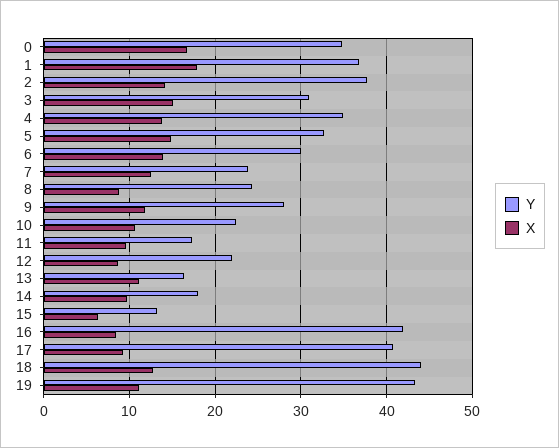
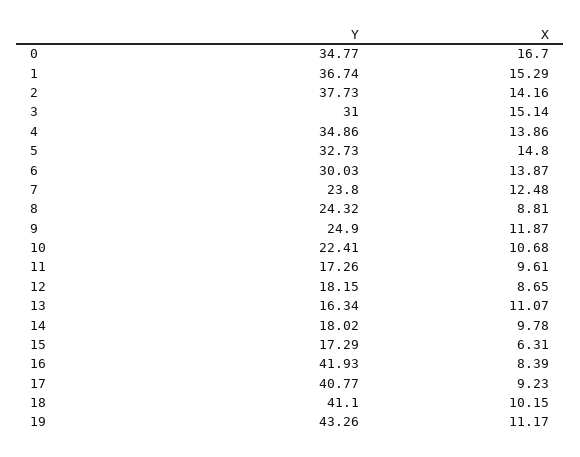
  {
    "Y": {
      "0": 34.77,
      "1": 36.74,
      "2": 37.73,
      "3": 31,
      "4": 34.86,
      "5": 32.73,
      "6": 30.03,
      "7": 23.8,
      "8": 24.32,
-     "9": 28,
+     "9": 24.9,
      "10": 22.41,
      "11": 17.26,
-     "12": 22,
+     "12": 18.15,
      "13": 16.34,
      "14": 18.02,
-     "15": 13,
+     "15": 17.29,
      "16": 41.93,
      "17": 40.77,
-     "18": 44,
+     "18": 41.1,
      "19": 43.26
    },
    "X": {
      "0": 16.7,
-     "1": 18,
+     "1": 15.29,
      "2": 14.16,
      "3": 15.14,
      "4": 13.86,
      "5": 14.8,
      "6": 13.87,
      "7": 12.48,
      "8": 8.81,
      "9": 11.87,
      "10": 10.68,
      "11": 9.61,
      "12": 8.65,
      "13": 11.07,
      "14": 9.78,
      "15": 6.31,
      "16": 8.39,
      "17": 9.23,
-     "18": 13,
+     "18": 10.15,
      "19": 11.17
    }
  }

